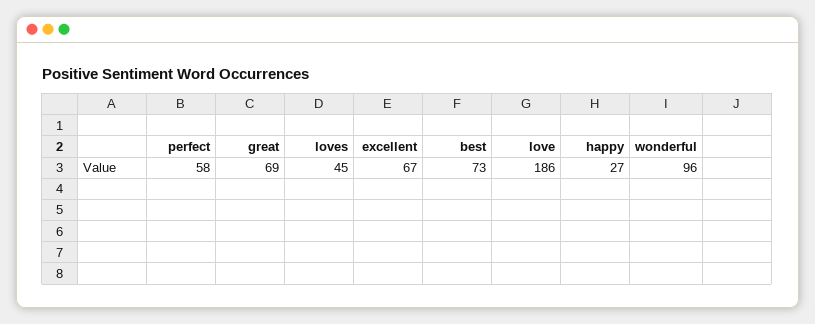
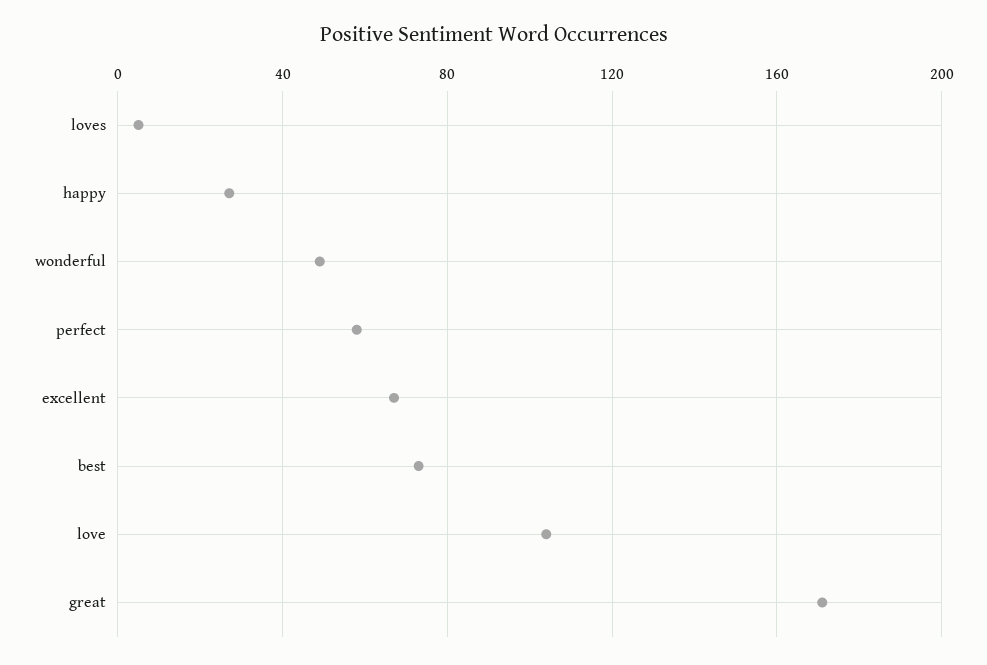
  {
    "perfect": 58,
-   "great": 69,
+   "great": 170,
-   "loves": 45,
+   "loves": 5,
    "excellent": 67,
    "best": 73,
-   "love": 186,
+   "love": 105,
    "happy": 27,
-   "wonderful": 96
+   "wonderful": 50
  }

